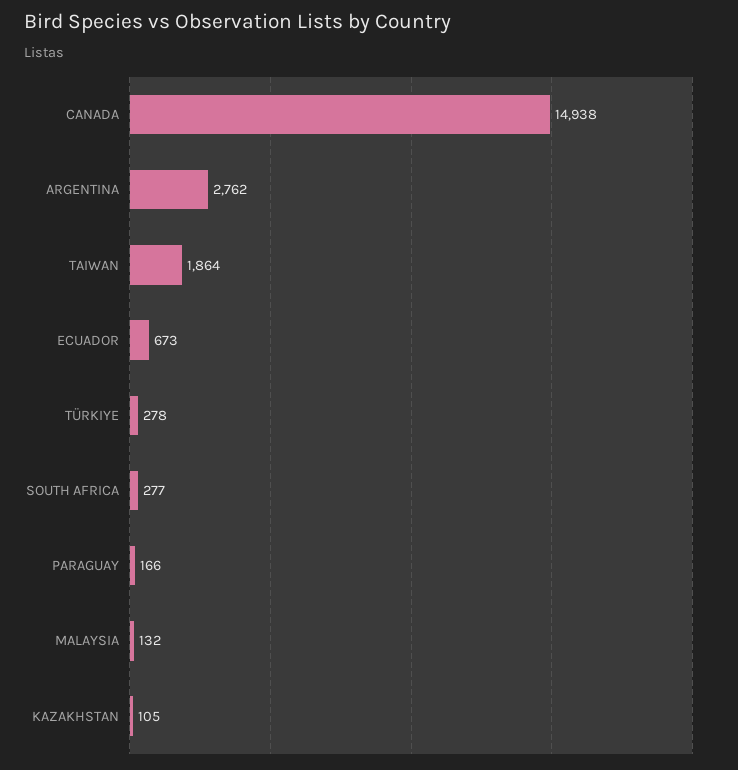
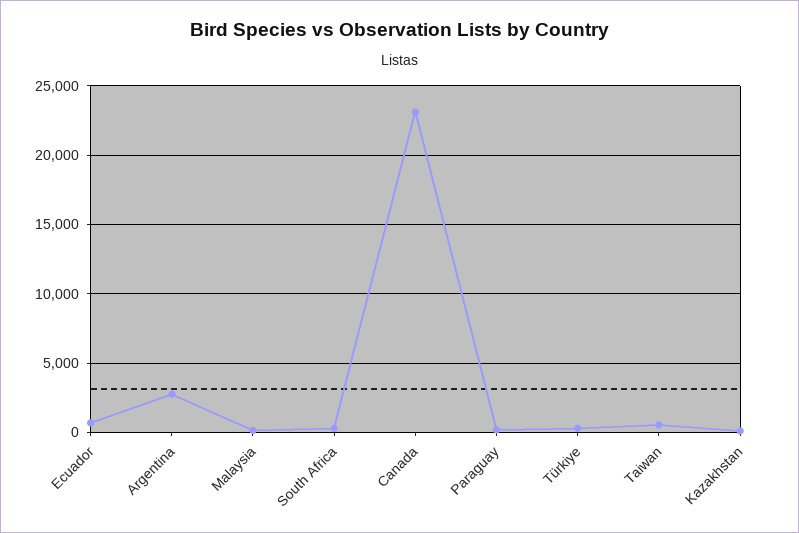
  {
-   "CANADA": 14938,
+   "CANADA": 23000,
    "ARGENTINA": 2762,
-   "TAIWAN": 1864,
+   "TAIWAN": 500,
    "ECUADOR": 673,
    "TÜRKIYE": 278,
    "SOUTH AFRICA": 277,
    "PARAGUAY": 166,
    "MALAYSIA": 132,
    "KAZAKHSTAN": 105
  }

